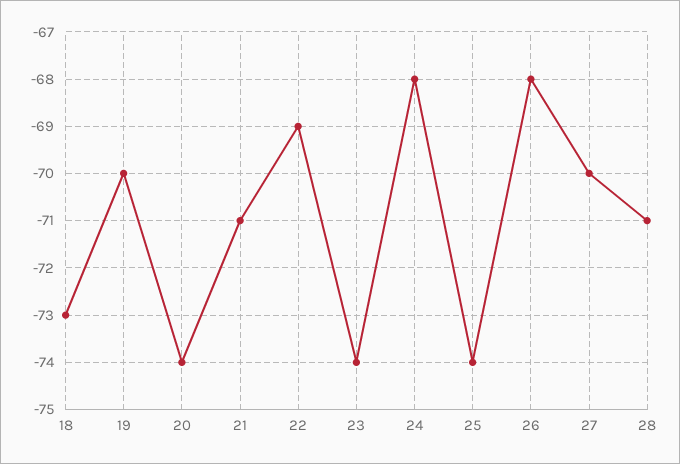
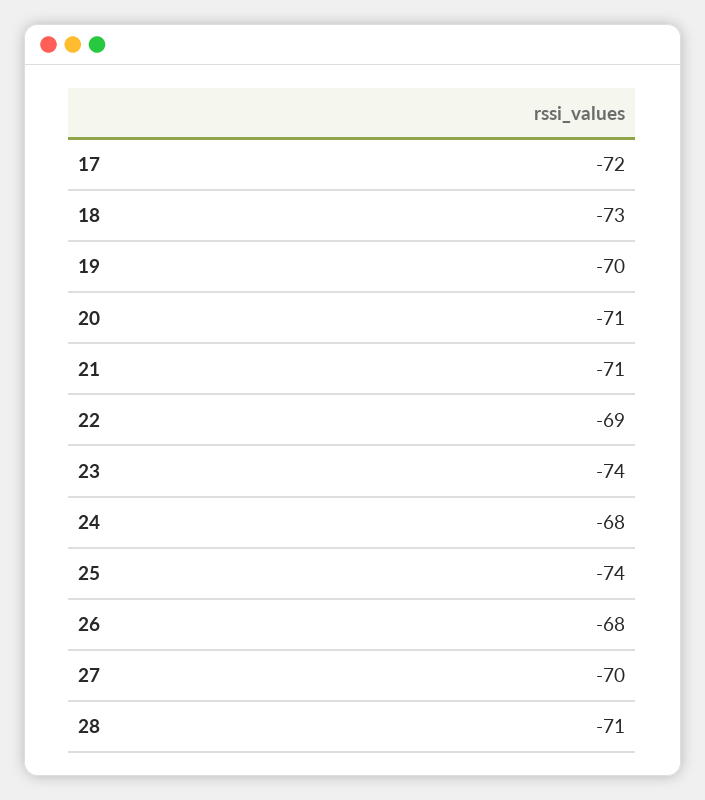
  {
    "18": -73,
    "19": -70,
-   "20": -74,
+   "20": -71,
    "21": -71,
    "22": -69,
    "23": -74,
    "24": -68,
    "25": -74,
    "26": -68,
    "27": -70,
-   "28": -71
+   "28": -71,
+   "17": -72
  }

